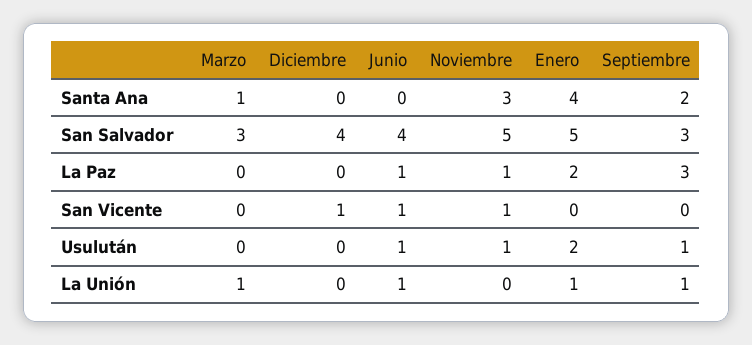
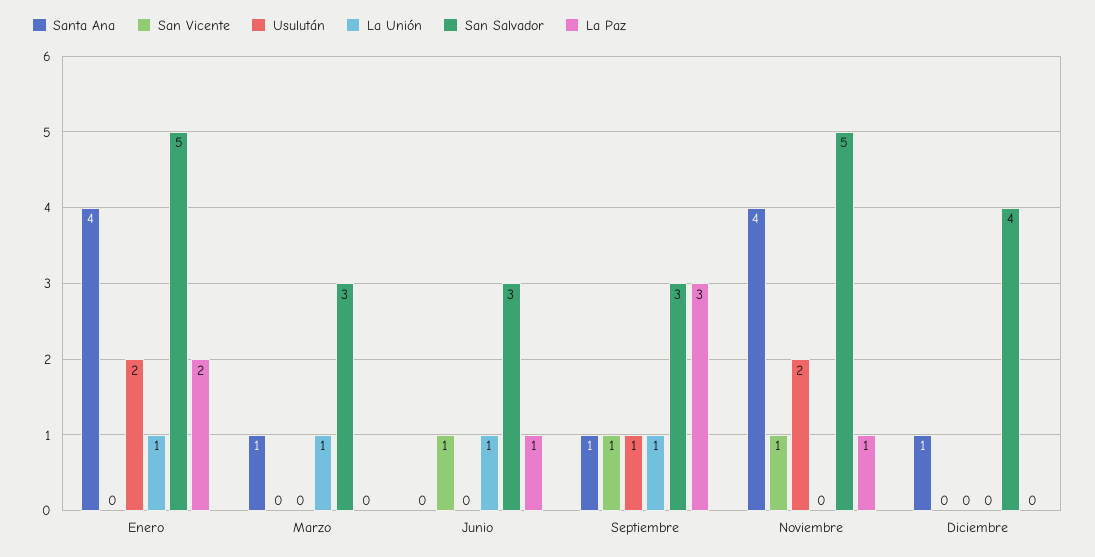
  {
    "Santa Ana": {
      "Marzo": 1,
-     "Diciembre": 0,
+     "Diciembre": 1,
      "Junio": 0,
-     "Noviembre": 3,
+     "Noviembre": 4,
      "Enero": 4,
-     "Septiembre": 2
+     "Septiembre": 1
    },
    "San Salvador": {
      "Marzo": 3,
      "Diciembre": 4,
-     "Junio": 4,
+     "Junio": 3,
      "Noviembre": 5,
      "Enero": 5,
      "Septiembre": 3
    },
    "La Paz": {
      "Marzo": 0,
      "Diciembre": 0,
      "Junio": 1,
      "Noviembre": 1,
      "Enero": 2,
      "Septiembre": 3
    },
    "San Vicente": {
      "Marzo": 0,
-     "Diciembre": 1,
+     "Diciembre": 0,
      "Junio": 1,
      "Noviembre": 1,
      "Enero": 0,
-     "Septiembre": 0
+     "Septiembre": 1
    },
    "Usulután": {
      "Marzo": 0,
      "Diciembre": 0,
-     "Junio": 1,
+     "Junio": 0,
-     "Noviembre": 1,
+     "Noviembre": 2,
      "Enero": 2,
      "Septiembre": 1
    },
    "La Unión": {
      "Marzo": 1,
      "Diciembre": 0,
      "Junio": 1,
      "Noviembre": 0,
      "Enero": 1,
      "Septiembre": 1
    }
  }

